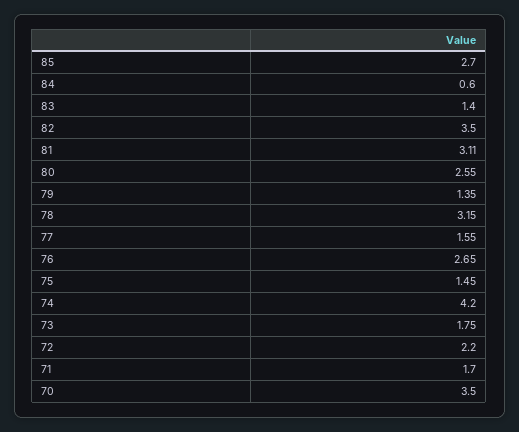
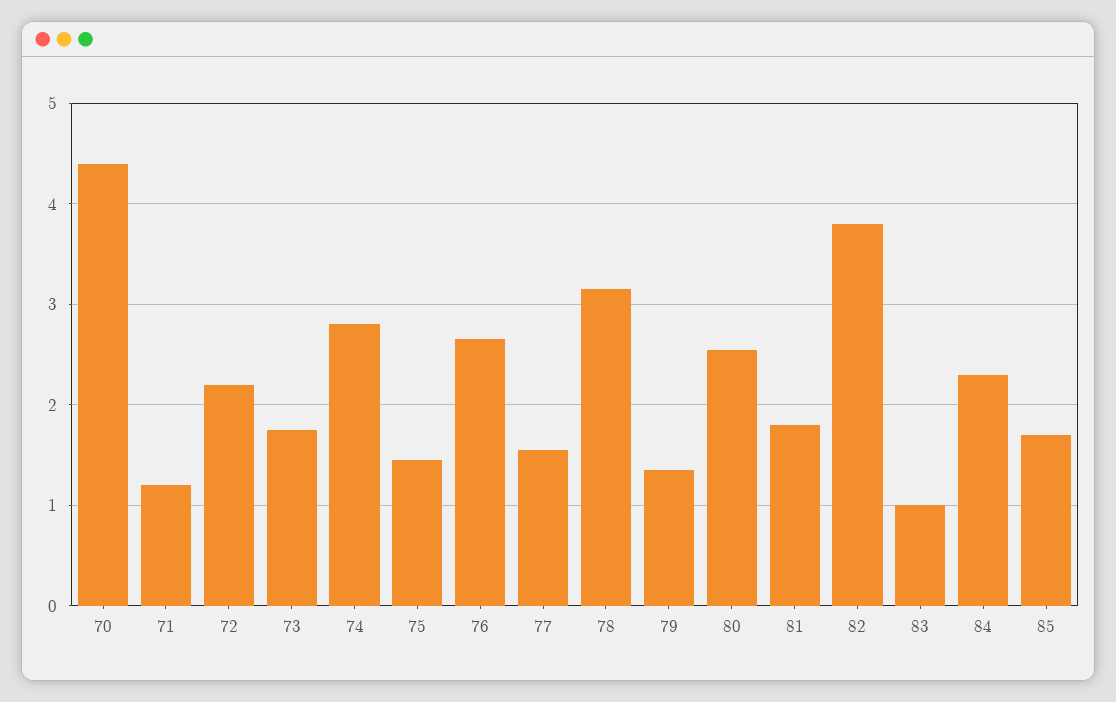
  {
-   "85": 2.7,
+   "85": 1.7,
-   "84": 0.6,
+   "84": 2.3,
-   "83": 1.4,
+   "83": 1,
-   "82": 3.5,
+   "82": 3.8,
-   "81": 3.11,
+   "81": 1.8,
    "80": 2.55,
    "79": 1.35,
    "78": 3.15,
    "77": 1.55,
    "76": 2.65,
    "75": 1.45,
-   "74": 4.2,
+   "74": 2.8,
    "73": 1.75,
    "72": 2.2,
-   "71": 1.7,
+   "71": 1.2,
-   "70": 3.5
+   "70": 4.4
  }

